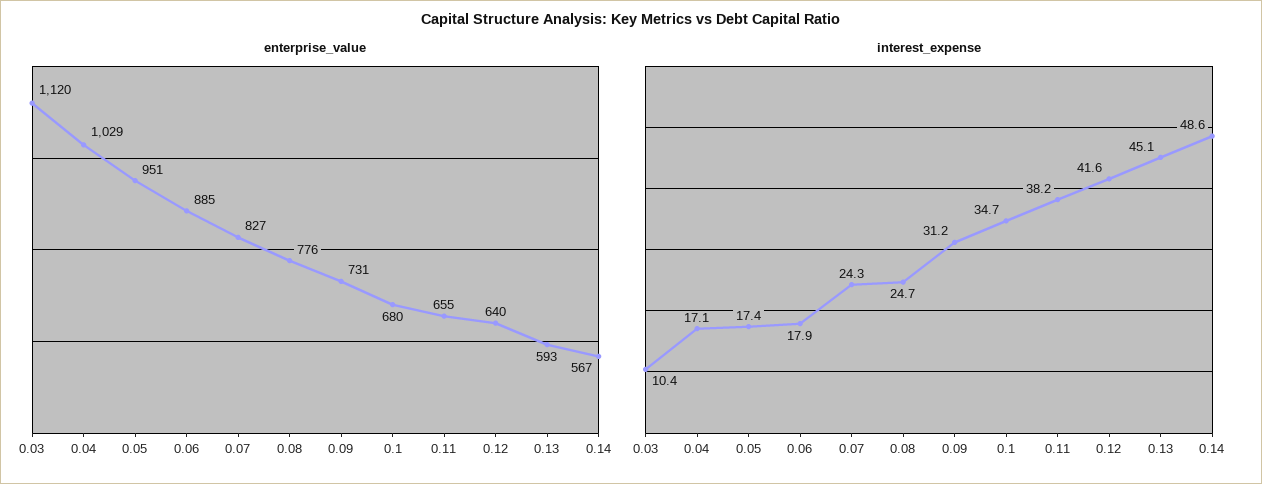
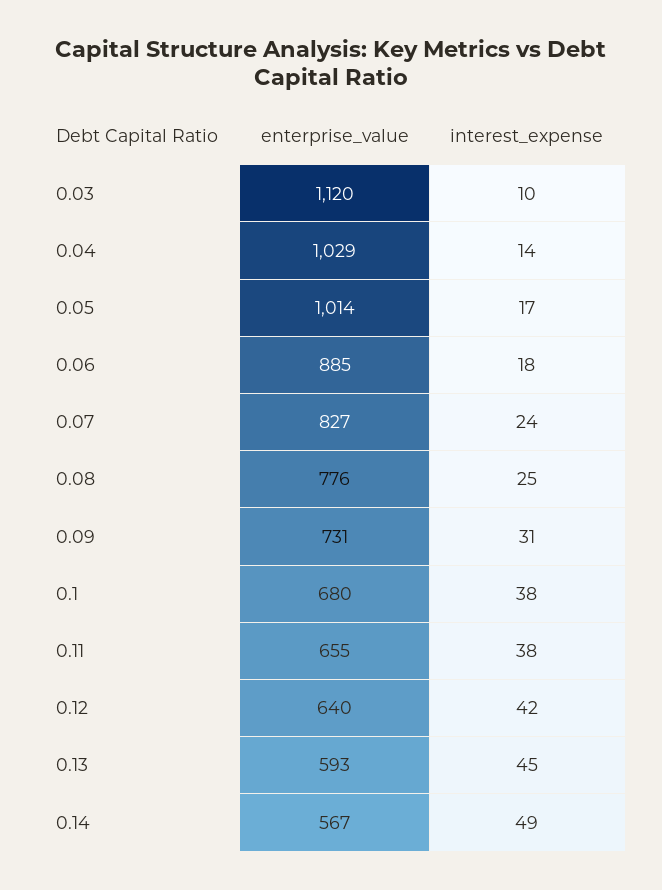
  {
    "enterprise_value": {
      "0.03": 1120,
      "0.04": 1029,
-     "0.05": 951,
+     "0.05": 1014,
      "0.06": 885,
      "0.07": 827,
      "0.08": 776,
      "0.09": 731,
      "0.1": 680,
      "0.11": 655,
      "0.12": 640,
      "0.13": 593,
      "0.14": 567
    },
    "interest_expense": {
      "0.03": 10.4,
-     "0.04": 17.1,
+     "0.04": 14,
      "0.05": 17.4,
      "0.06": 17.9,
      "0.07": 24.3,
      "0.08": 24.7,
      "0.09": 31.2,
-     "0.1": 34.7,
+     "0.1": 38,
      "0.11": 38.2,
      "0.12": 41.6,
      "0.13": 45.1,
      "0.14": 48.6
    }
  }

